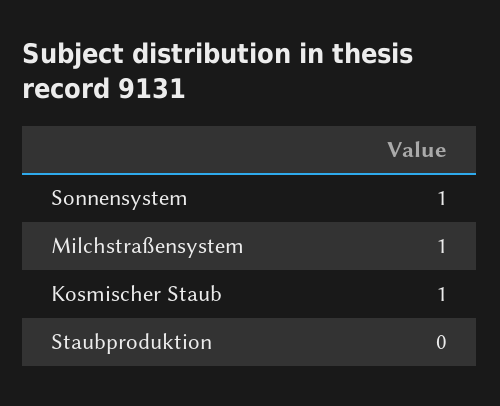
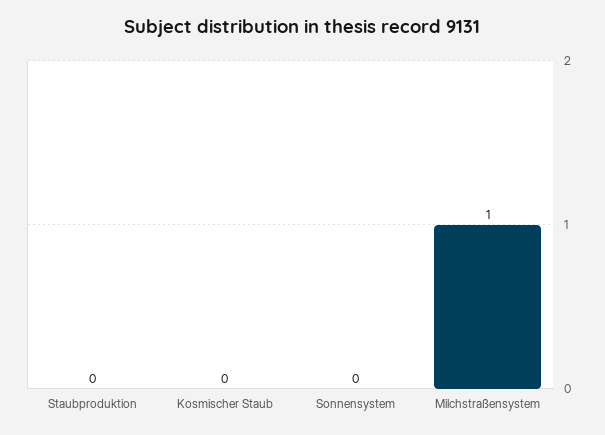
  {
-   "Sonnensystem": 1,
+   "Sonnensystem": 0,
    "Milchstraßensystem": 1,
-   "Kosmischer Staub": 1,
+   "Kosmischer Staub": 0,
    "Staubproduktion": 0
  }

